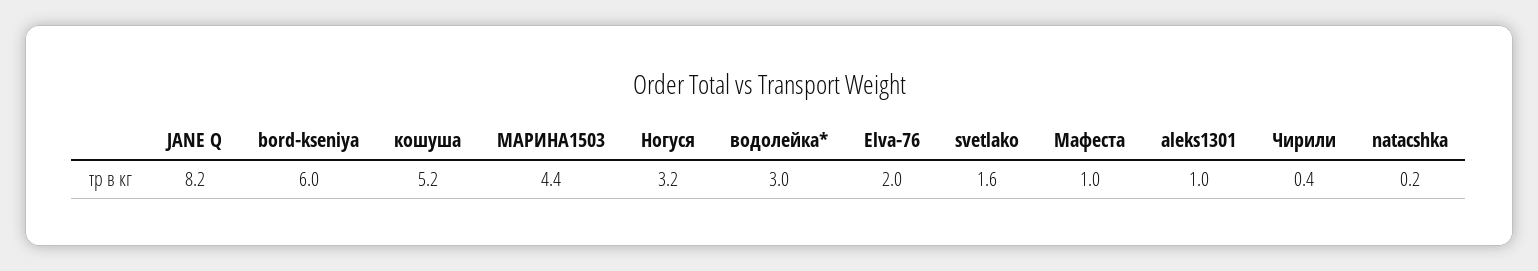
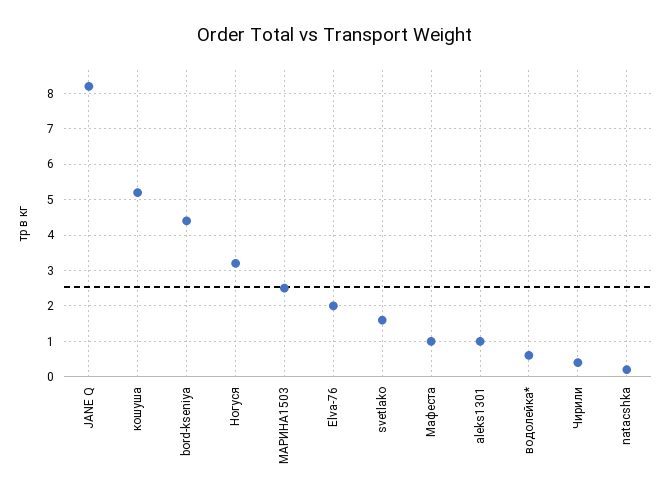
  {
    "JANE Q": 8.2,
-   "bord-kseniya": 6,
+   "bord-kseniya": 4.5,
    "кошуша": 5.2,
-   "МАРИНА1503": 4.4,
+   "МАРИНА1503": 2.5,
    "Ногуся": 3.2,
-   "водолейка*": 3,
+   "водолейка*": 0.5,
    "Elva-76": 2,
    "svetlako": 1.6,
    "Мафеста": 1,
    "aleks1301": 1,
    "Чирили": 0.4,
    "natacshka": 0.2
  }

